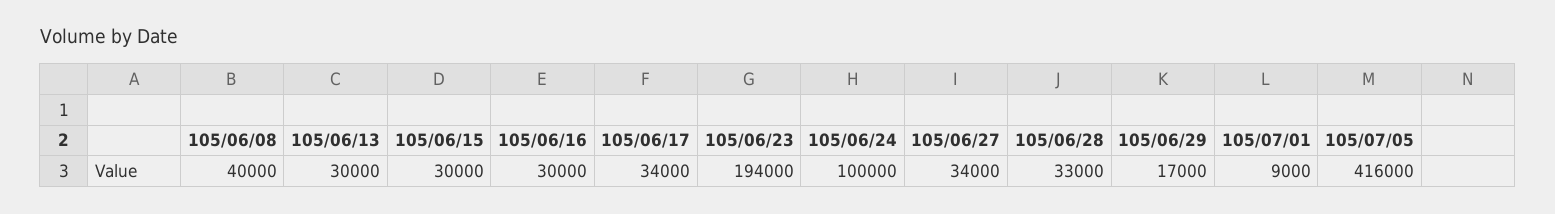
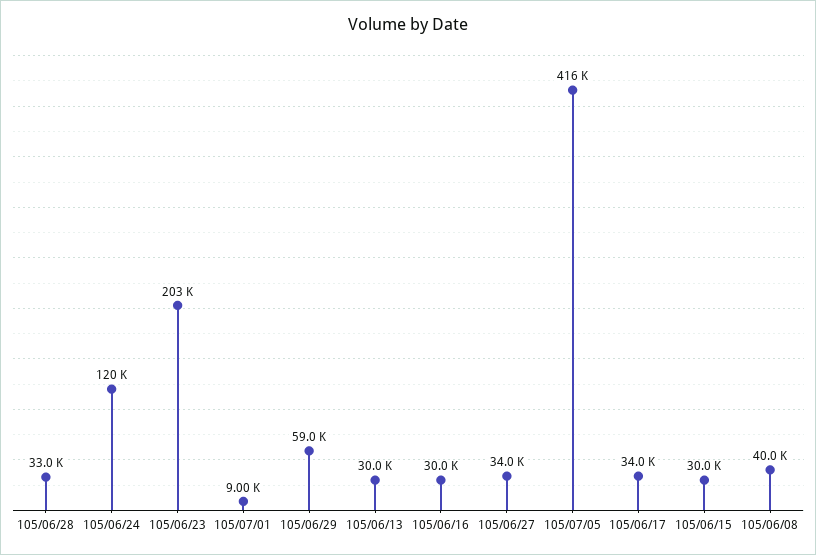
  {
    "105/06/08": 40000,
    "105/06/13": 30000,
    "105/06/15": 30000,
    "105/06/16": 30000,
    "105/06/17": 34000,
-   "105/06/23": 194000,
+   "105/06/23": 203000,
-   "105/06/24": 100000,
+   "105/06/24": 120000,
    "105/06/27": 34000,
    "105/06/28": 33000,
-   "105/06/29": 17000,
+   "105/06/29": 59000,
    "105/07/01": 9000,
    "105/07/05": 416000
  }

